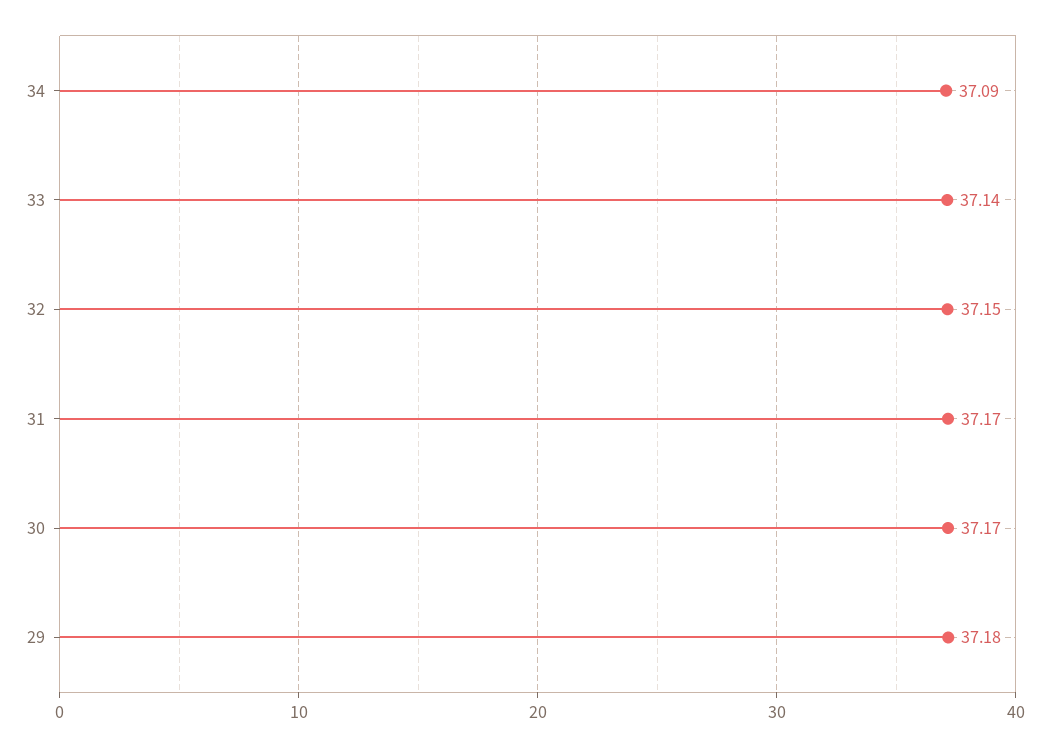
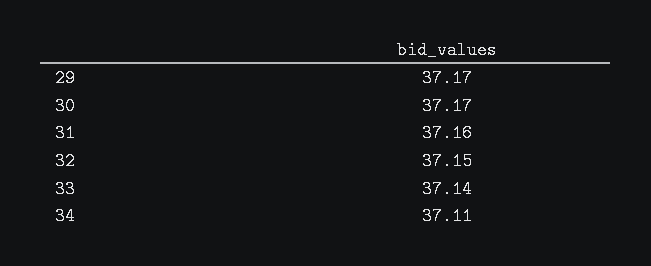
  {
-   "34": 37.09,
+   "34": 37.11,
    "33": 37.14,
    "32": 37.15,
-   "31": 37.17,
+   "31": 37.16,
    "30": 37.17,
-   "29": 37.18
+   "29": 37.17
  }

